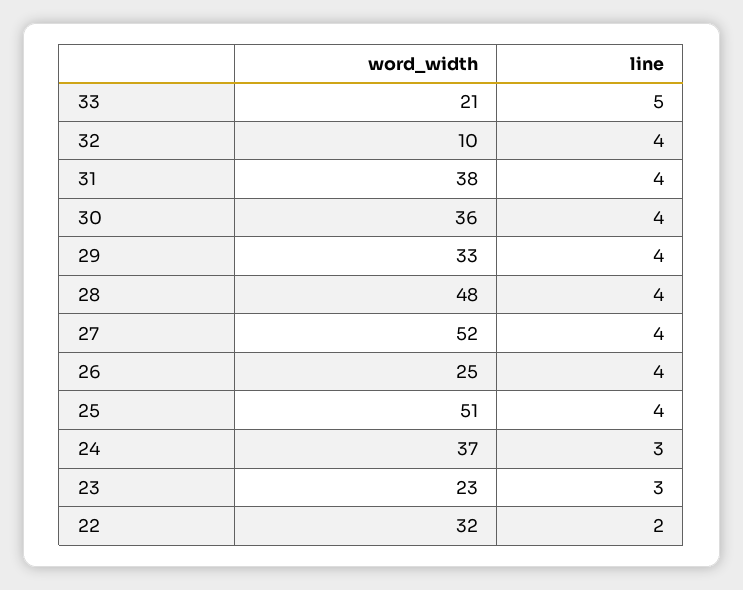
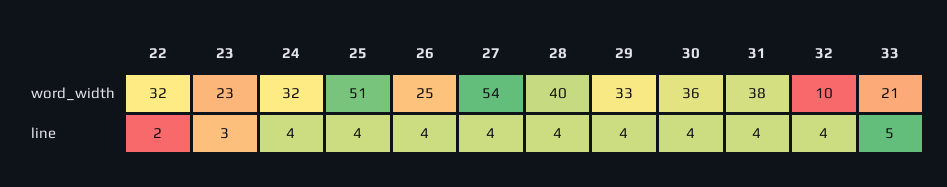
  {
    "word_width": {
      "33": 21,
      "32": 10,
      "31": 38,
      "30": 36,
      "29": 33,
-     "28": 48,
+     "28": 40,
-     "27": 52,
+     "27": 54,
      "26": 25,
      "25": 51,
-     "24": 37,
+     "24": 32,
      "23": 23,
      "22": 32
    },
    "line": {
      "33": 5,
      "32": 4,
      "31": 4,
      "30": 4,
      "29": 4,
      "28": 4,
      "27": 4,
      "26": 4,
      "25": 4,
-     "24": 3,
+     "24": 4,
      "23": 3,
      "22": 2
    }
  }

